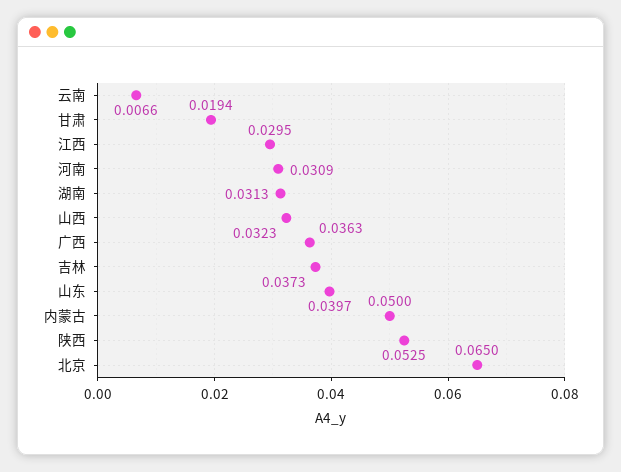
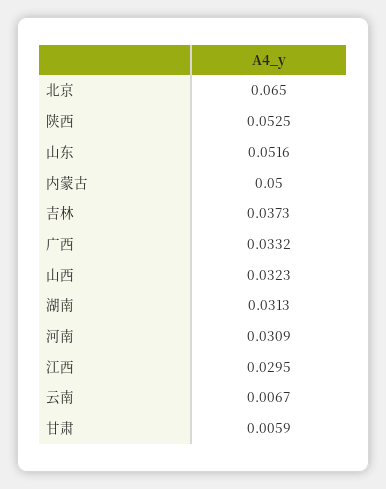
  {
-   "云南": 0.0066,
+   "云南": 0.0067,
-   "甘肃": 0.0194,
+   "甘肃": 0.0059,
    "江西": 0.0295,
    "河南": 0.0309,
    "湖南": 0.0313,
    "山西": 0.0323,
-   "广西": 0.0363,
+   "广西": 0.0332,
    "吉林": 0.0373,
-   "山东": 0.0397,
+   "山东": 0.0516,
    "内蒙古": 0.05,
    "陕西": 0.0525,
    "北京": 0.065
  }

